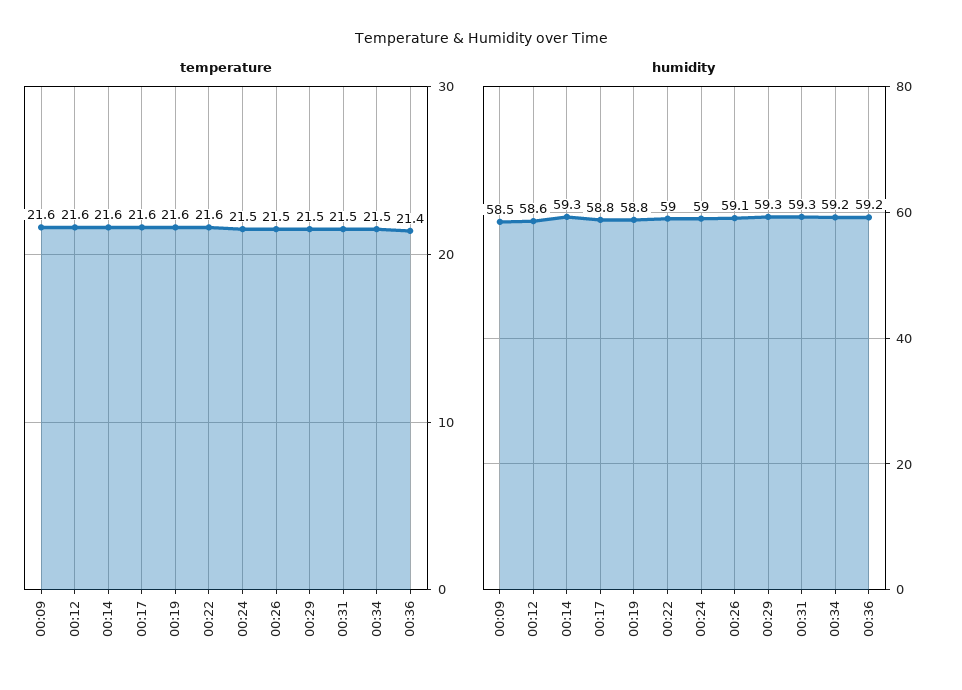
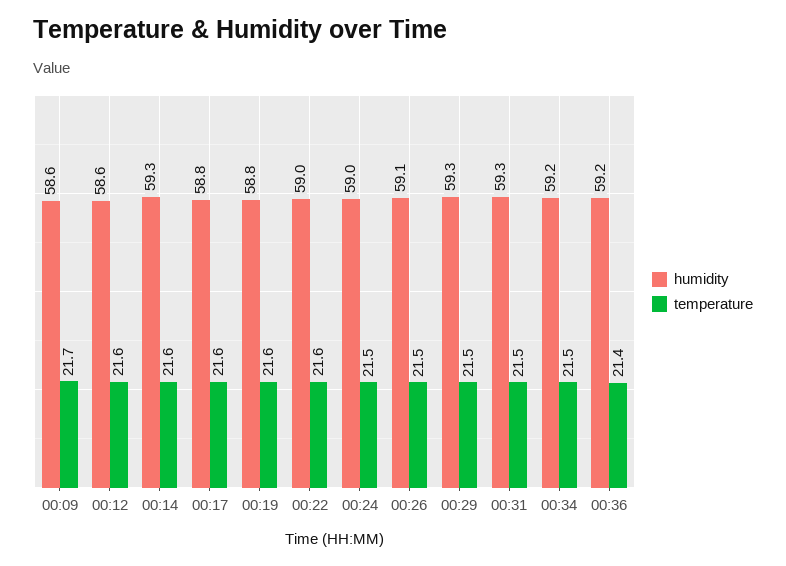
  {
    "temperature": {
-     "00:09": 21.6,
+     "00:09": 21.7,
      "00:12": 21.6,
      "00:14": 21.6,
      "00:17": 21.6,
      "00:19": 21.6,
      "00:22": 21.6,
      "00:24": 21.5,
      "00:26": 21.5,
      "00:29": 21.5,
      "00:31": 21.5,
      "00:34": 21.5,
      "00:36": 21.4
    },
    "humidity": {
-     "00:09": 58.5,
+     "00:09": 58.6,
      "00:12": 58.6,
      "00:14": 59.3,
      "00:17": 58.8,
      "00:19": 58.8,
      "00:22": 59,
      "00:24": 59,
      "00:26": 59.1,
      "00:29": 59.3,
      "00:31": 59.3,
      "00:34": 59.2,
      "00:36": 59.2
    }
  }

